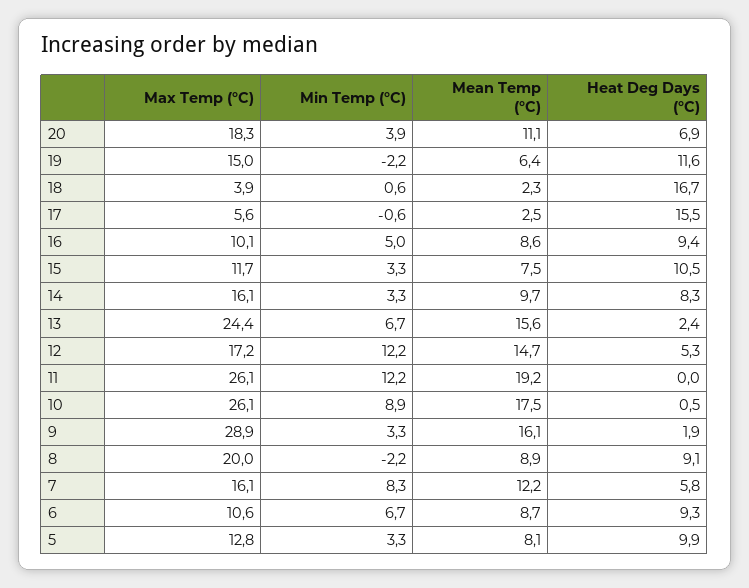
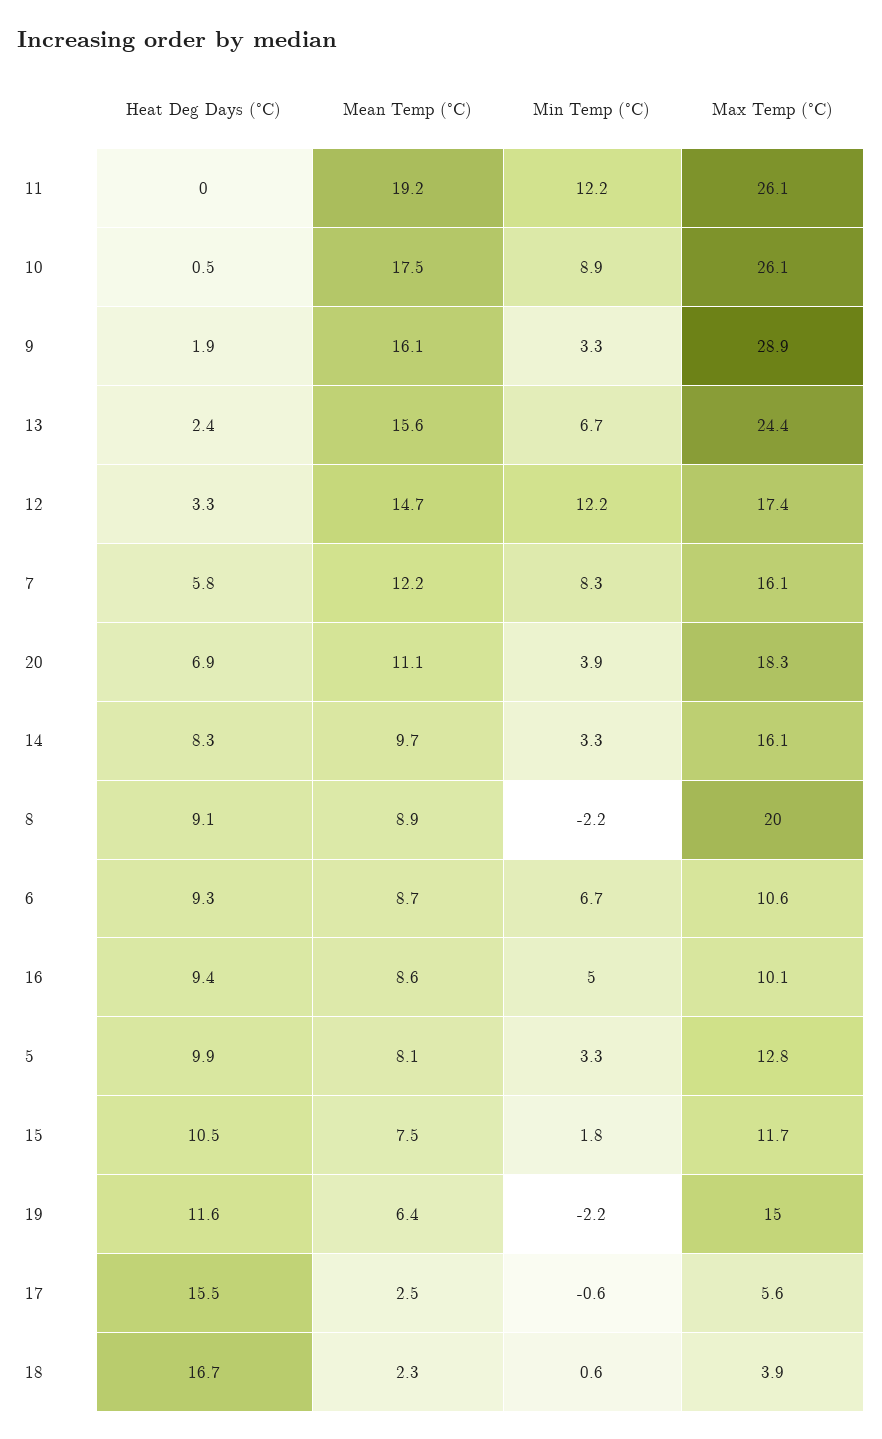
  {
    "Max Temp (°C)": {
      "20": 18.3,
      "19": 15,
      "18": 3.9,
      "17": 5.6,
      "16": 10.1,
      "15": 11.7,
      "14": 16.1,
      "13": 24.4,
-     "12": 17.2,
+     "12": 17.4,
      "11": 26.1,
      "10": 26.1,
      "9": 28.9,
      "8": 20,
      "7": 16.1,
      "6": 10.6,
      "5": 12.8
    },
    "Min Temp (°C)": {
      "20": 3.9,
      "19": -2.2,
      "18": 0.6,
      "17": -0.6,
      "16": 5,
-     "15": 3.3,
+     "15": 1.8,
      "14": 3.3,
      "13": 6.7,
      "12": 12.2,
      "11": 12.2,
      "10": 8.9,
      "9": 3.3,
      "8": -2.2,
      "7": 8.3,
      "6": 6.7,
      "5": 3.3
    },
    "Mean Temp (°C)": {
      "20": 11.1,
      "19": 6.4,
      "18": 2.3,
      "17": 2.5,
      "16": 8.6,
      "15": 7.5,
      "14": 9.7,
      "13": 15.6,
      "12": 14.7,
      "11": 19.2,
      "10": 17.5,
      "9": 16.1,
      "8": 8.9,
      "7": 12.2,
      "6": 8.7,
      "5": 8.1
    },
    "Heat Deg Days (°C)": {
      "20": 6.9,
      "19": 11.6,
      "18": 16.7,
      "17": 15.5,
      "16": 9.4,
      "15": 10.5,
      "14": 8.3,
      "13": 2.4,
-     "12": 5.3,
+     "12": 3.3,
      "11": 0,
      "10": 0.5,
      "9": 1.9,
      "8": 9.1,
      "7": 5.8,
      "6": 9.3,
      "5": 9.9
    }
  }

